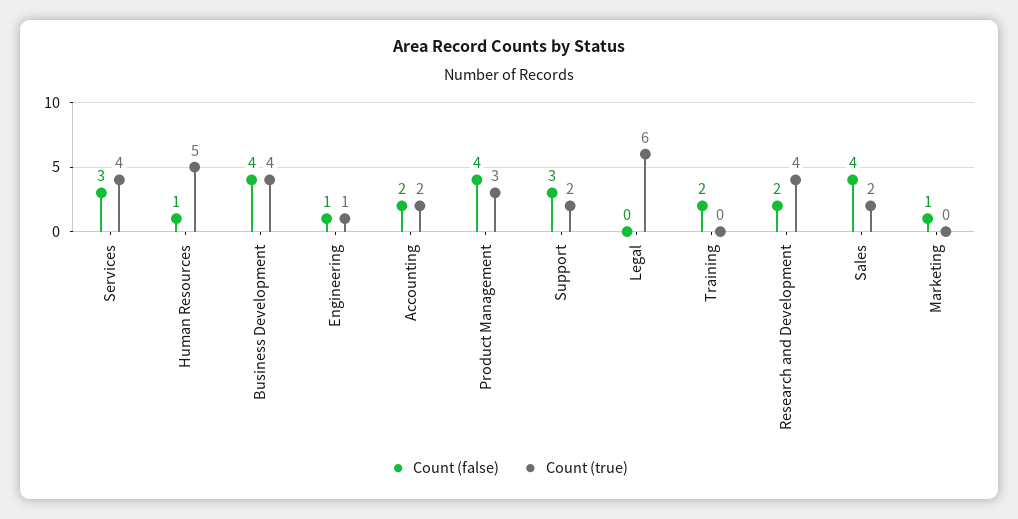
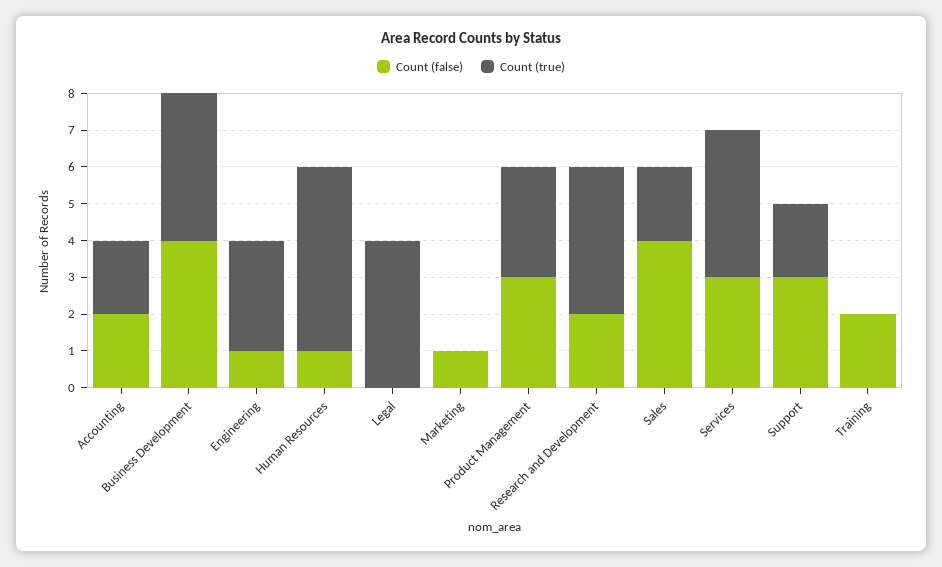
  {
    "Count (false)": {
      "Services": 3,
      "Human Resources": 1,
      "Business Development": 4,
      "Engineering": 1,
      "Accounting": 2,
-     "Product Management": 4,
+     "Product Management": 3,
      "Support": 3,
      "Legal": 0,
      "Training": 2,
      "Research and Development": 2,
      "Sales": 4,
      "Marketing": 1
    },
    "Count (true)": {
      "Services": 4,
      "Human Resources": 5,
      "Business Development": 4,
-     "Engineering": 1,
+     "Engineering": 3,
      "Accounting": 2,
      "Product Management": 3,
      "Support": 2,
-     "Legal": 6,
+     "Legal": 4,
      "Training": 0,
      "Research and Development": 4,
      "Sales": 2,
      "Marketing": 0
    }
  }

